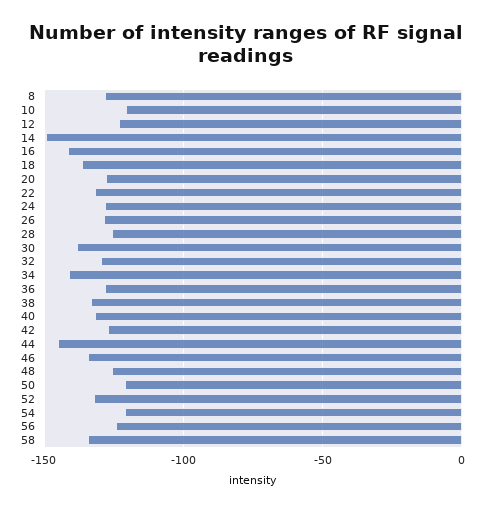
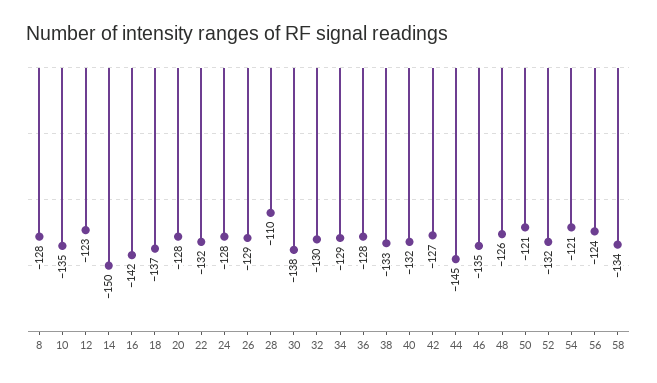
  {
    "8": -128,
-   "10": -120,
+   "10": -135,
    "12": -123,
    "14": -150,
    "16": -142,
    "18": -137,
    "20": -128,
    "22": -132,
    "24": -128,
    "26": -129,
-   "28": -125,
+   "28": -110,
    "30": -138,
    "32": -130,
-   "34": -140,
+   "34": -129,
    "36": -128,
    "38": -133,
    "40": -132,
    "42": -127,
    "44": -145,
    "46": -135,
    "48": -126,
    "50": -121,
    "52": -132,
    "54": -121,
    "56": -124,
    "58": -134
  }

